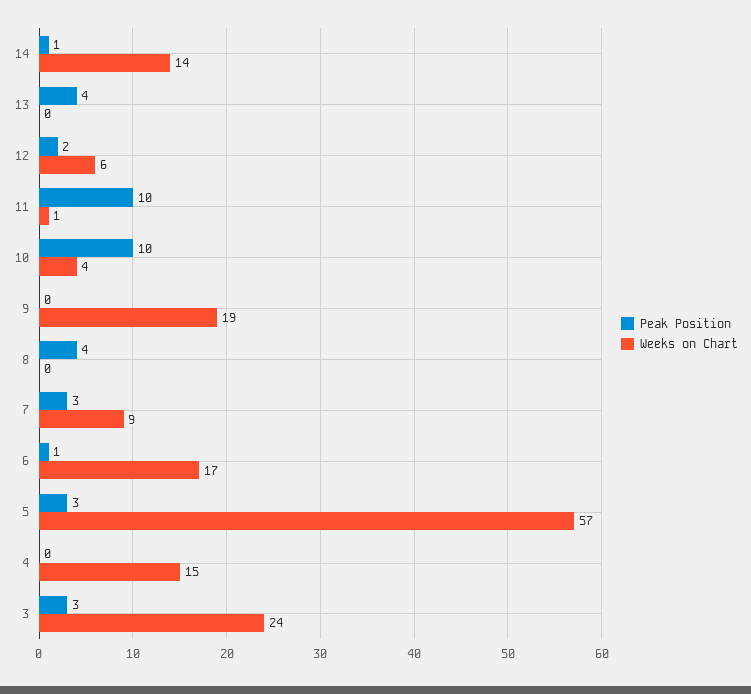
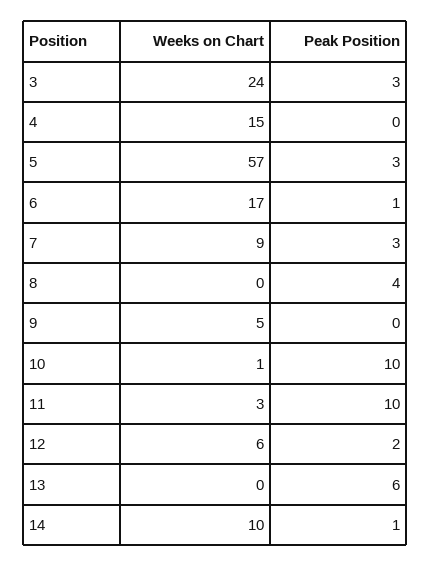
  {
    "Peak Position": {
      "14": 1,
-     "13": 4,
+     "13": 6,
      "12": 2,
      "11": 10,
      "10": 10,
      "9": 0,
      "8": 4,
      "7": 3,
      "6": 1,
      "5": 3,
      "4": 0,
      "3": 3
    },
    "Weeks on Chart": {
-     "14": 14,
+     "14": 10,
      "13": 0,
      "12": 6,
-     "11": 1,
+     "11": 3,
-     "10": 4,
+     "10": 1,
-     "9": 19,
+     "9": 5,
      "8": 0,
      "7": 9,
      "6": 17,
      "5": 57,
      "4": 15,
      "3": 24
    }
  }

